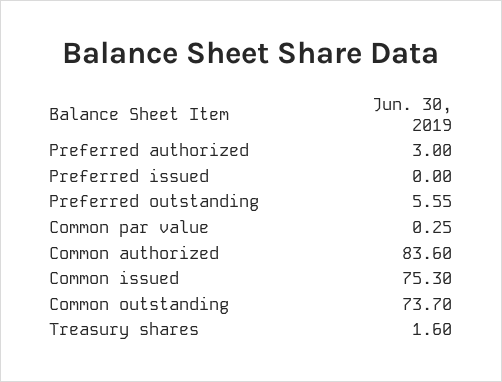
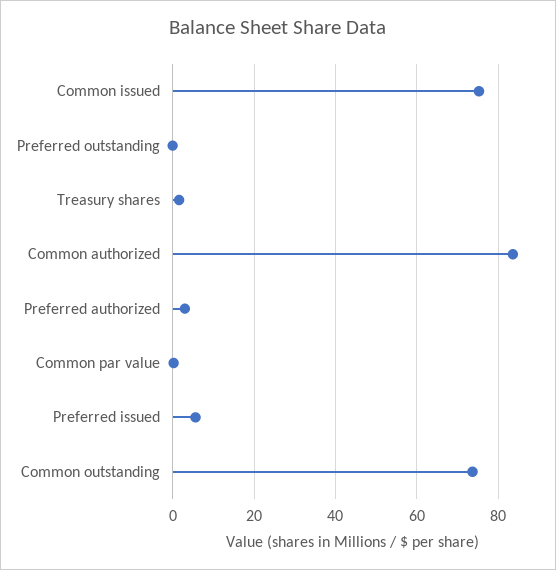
  {
    "Preferred authorized": 3,
-   "Preferred issued": 0,
+   "Preferred issued": 6,
-   "Preferred outstanding": 5.55,
+   "Preferred outstanding": 0,
    "Common par value": 0.25,
    "Common authorized": 83.6,
    "Common issued": 75.3,
    "Common outstanding": 73.7,
    "Treasury shares": 1.6
  }

